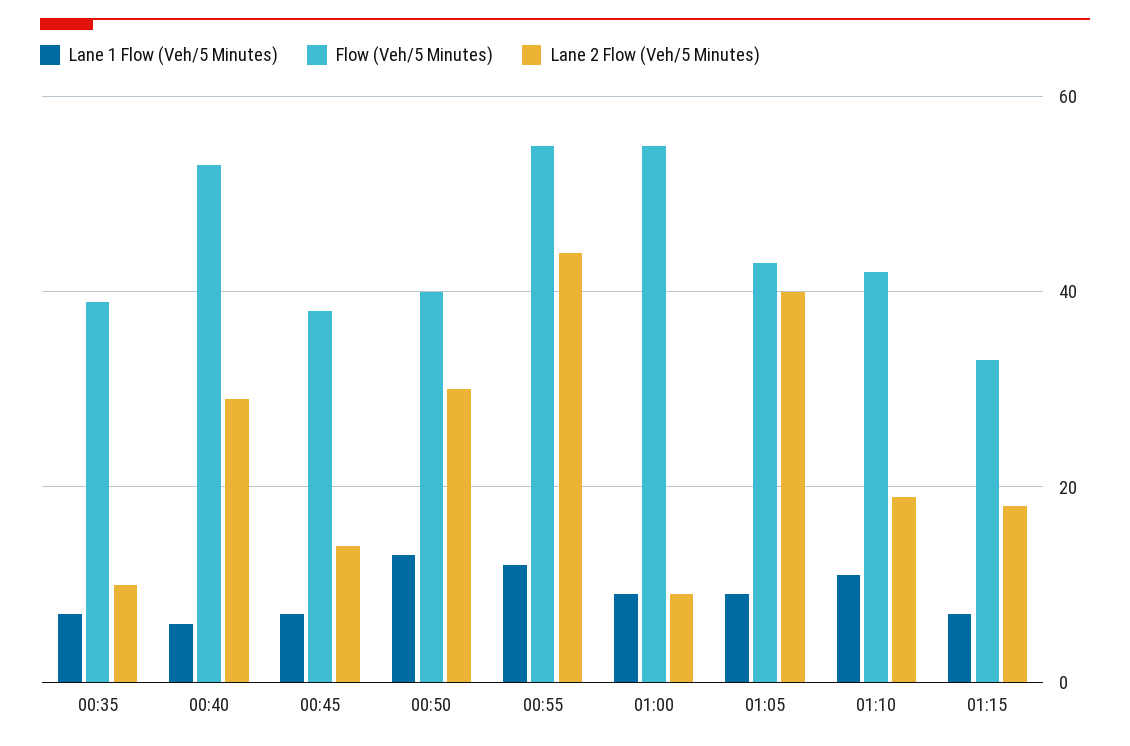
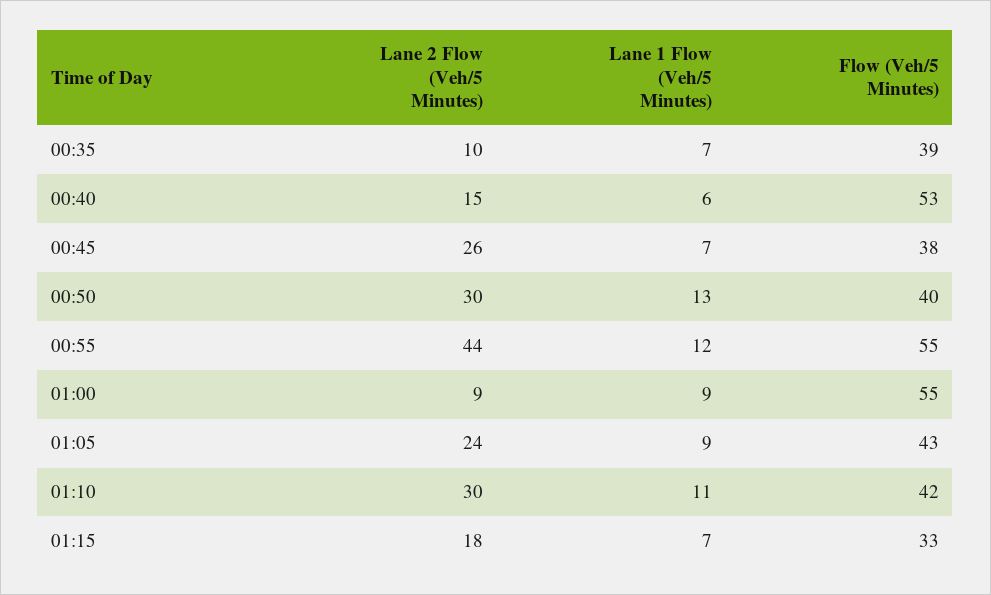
  {
    "Lane 1 Flow (Veh/5 Minutes)": {
      "00:35": 7,
      "00:40": 6,
      "00:45": 7,
      "00:50": 13,
      "00:55": 12,
      "01:00": 9,
      "01:05": 9,
      "01:10": 11,
      "01:15": 7
    },
    "Flow (Veh/5 Minutes)": {
      "00:35": 39,
      "00:40": 53,
      "00:45": 38,
      "00:50": 40,
      "00:55": 55,
      "01:00": 55,
      "01:05": 43,
      "01:10": 42,
      "01:15": 33
    },
    "Lane 2 Flow (Veh/5 Minutes)": {
      "00:35": 10,
-     "00:40": 30,
+     "00:40": 15,
-     "00:45": 15,
+     "00:45": 26,
      "00:50": 30,
      "00:55": 44,
      "01:00": 9,
-     "01:05": 40,
+     "01:05": 24,
-     "01:10": 20,
+     "01:10": 30,
      "01:15": 18
    }
  }

